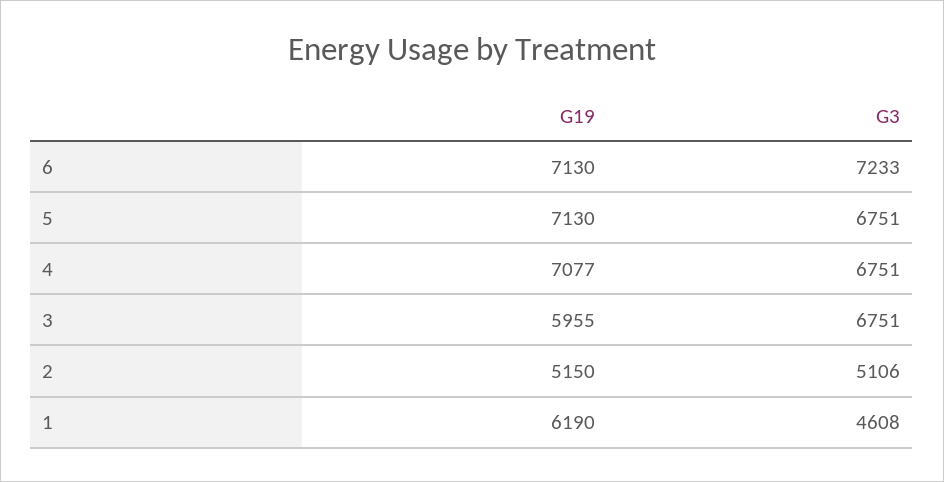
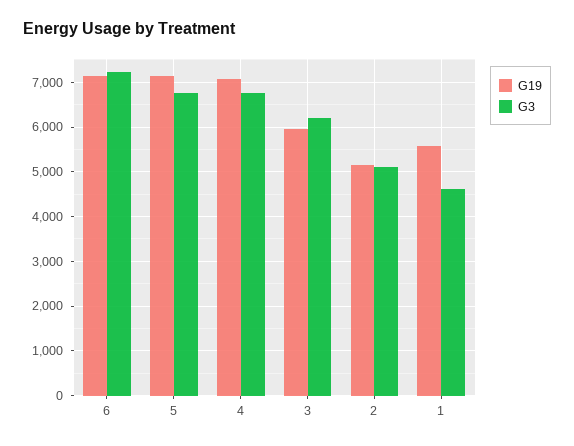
  {
    "G19": {
      "6": 7130,
      "5": 7130,
      "4": 7077,
      "3": 5955,
      "2": 5150,
-     "1": 6190
+     "1": 5600
    },
    "G3": {
      "6": 7233,
      "5": 6751,
      "4": 6751,
-     "3": 6751,
+     "3": 6200,
      "2": 5106,
      "1": 4608
    }
  }

